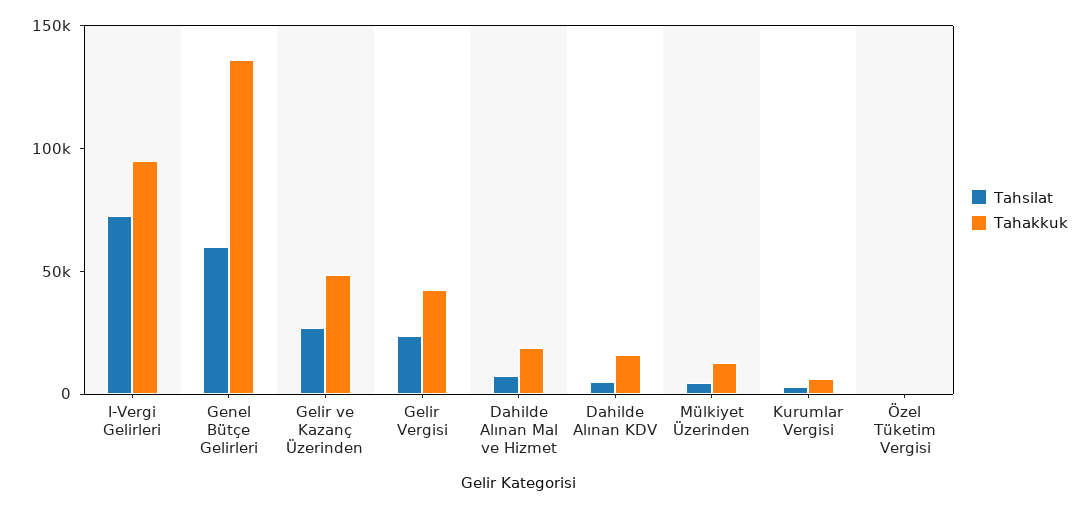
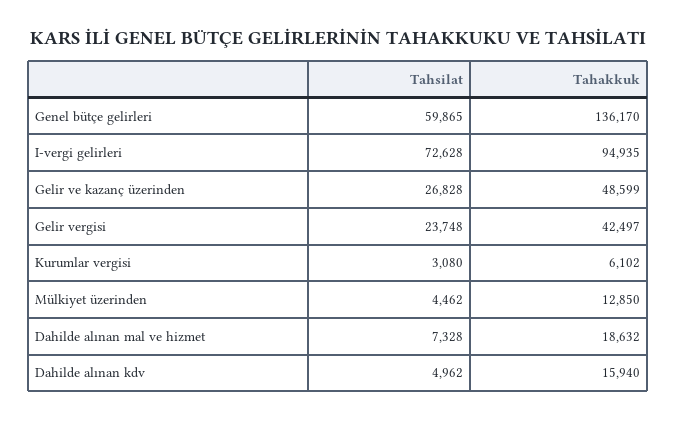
  {
    "Tahsilat": {
      "I-Vergi Gelirleri": 72628,
      "Genel Bütçe Gelirleri": 59865,
      "Gelir ve Kazanç Üzerinden": 26828,
      "Gelir Vergisi": 23748,
      "Dahilde Alınan Mal ve Hizmet": 7328,
      "Dahilde Alınan KDV": 4962,
      "Mülkiyet Üzerinden": 4462,
-     "Kurumlar Vergisi": 3080,
+     "Kurumlar Vergisi": 3080
-     "Özel Tüketim Vergisi": 0
    },
    "Tahakkuk": {
      "I-Vergi Gelirleri": 94935,
      "Genel Bütçe Gelirleri": 136170,
      "Gelir ve Kazanç Üzerinden": 48599,
      "Gelir Vergisi": 42497,
      "Dahilde Alınan Mal ve Hizmet": 18632,
      "Dahilde Alınan KDV": 15940,
      "Mülkiyet Üzerinden": 12850,
-     "Kurumlar Vergisi": 6102,
+     "Kurumlar Vergisi": 6102
-     "Özel Tüketim Vergisi": 0
    }
  }

